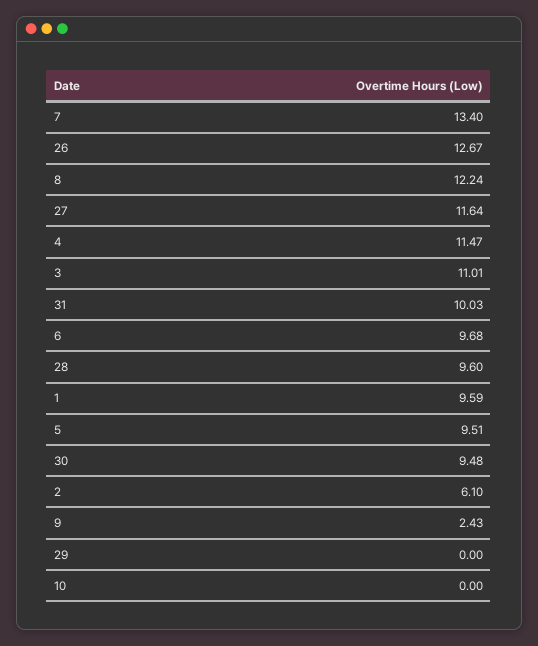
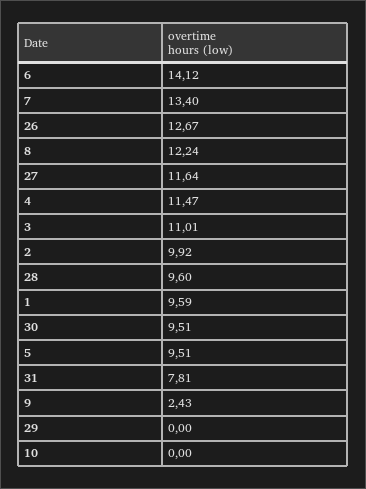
  {
    "7": 13.4,
    "26": 12.67,
    "8": 12.24,
    "27": 11.64,
    "4": 11.47,
    "3": 11.01,
-   "31": 10.03,
+   "31": 7.81,
-   "6": 9.68,
+   "6": 14.12,
    "28": 9.6,
    "1": 9.59,
    "5": 9.51,
-   "30": 9.48,
+   "30": 9.51,
-   "2": 6.1,
+   "2": 9.92,
    "9": 2.43,
    "29": 0,
    "10": 0
  }

